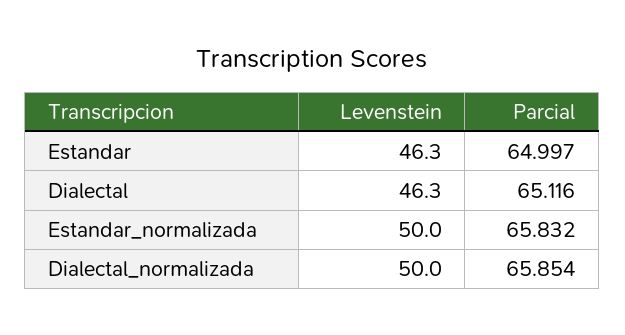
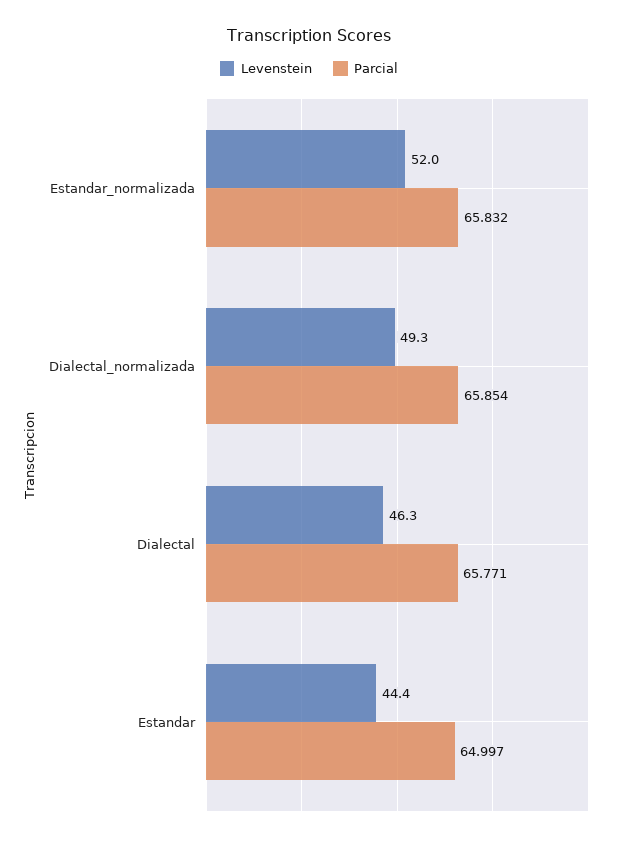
  {
    "Levenstein": {
-     "Estandar": 46.3,
+     "Estandar": 44.4,
      "Dialectal": 46.3,
-     "Estandar_normalizada": 50,
+     "Estandar_normalizada": 52,
-     "Dialectal_normalizada": 50
+     "Dialectal_normalizada": 49.3
    },
    "Parcial": {
      "Estandar": 64.997,
-     "Dialectal": 65.116,
+     "Dialectal": 65.771,
      "Estandar_normalizada": 65.832,
      "Dialectal_normalizada": 65.854
    }
  }

